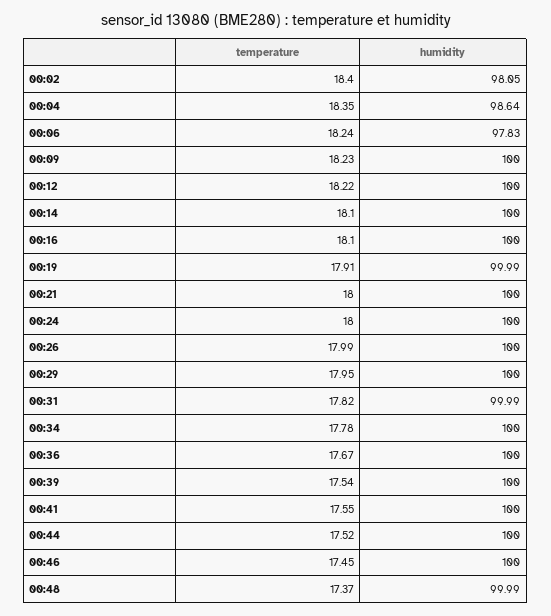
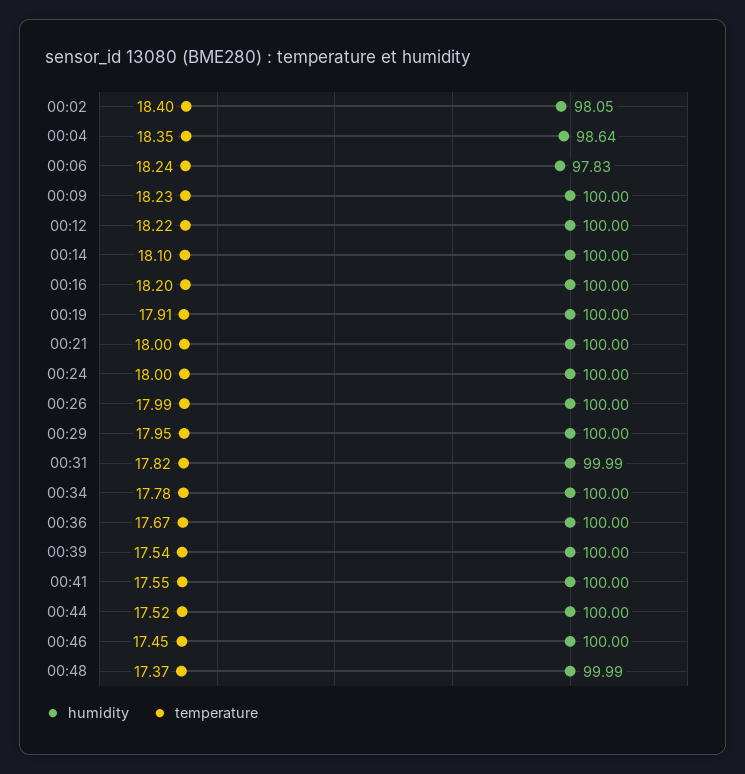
  {
    "temperature": {
      "00:02": 18.4,
      "00:04": 18.35,
      "00:06": 18.24,
      "00:09": 18.23,
      "00:12": 18.22,
      "00:14": 18.1,
-     "00:16": 18.1,
+     "00:16": 18.2,
      "00:19": 17.91,
      "00:21": 18,
      "00:24": 18,
      "00:26": 17.99,
      "00:29": 17.95,
      "00:31": 17.82,
      "00:34": 17.78,
      "00:36": 17.67,
      "00:39": 17.54,
      "00:41": 17.55,
      "00:44": 17.52,
      "00:46": 17.45,
      "00:48": 17.37
    },
    "humidity": {
      "00:02": 98.05,
      "00:04": 98.64,
      "00:06": 97.83,
      "00:09": 100,
      "00:12": 100,
      "00:14": 100,
      "00:16": 100,
-     "00:19": 99.99,
+     "00:19": 100,
      "00:21": 100,
      "00:24": 100,
      "00:26": 100,
      "00:29": 100,
      "00:31": 99.99,
      "00:34": 100,
      "00:36": 100,
      "00:39": 100,
      "00:41": 100,
      "00:44": 100,
      "00:46": 100,
      "00:48": 99.99
    }
  }

